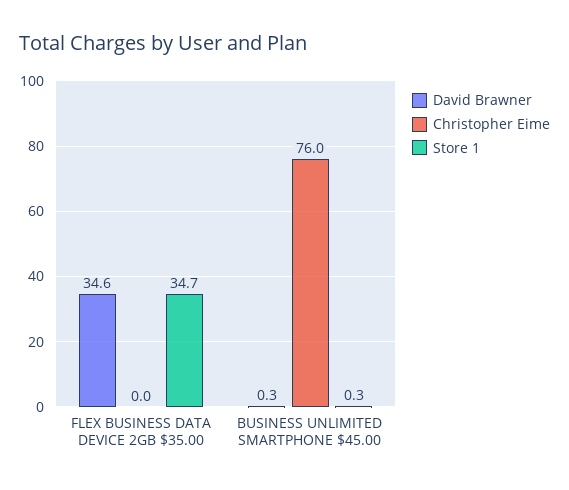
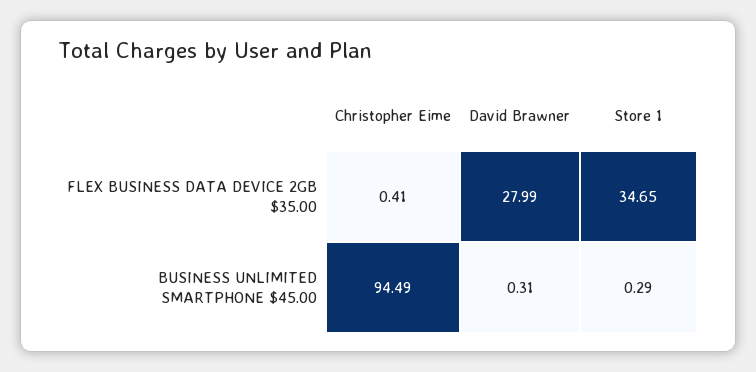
  {
    "David Brawner": {
-     "FLEX BUSINESS DATA DEVICE 2GB $35.00": 34.6,
+     "FLEX BUSINESS DATA DEVICE 2GB $35.00": 27.99,
      "BUSINESS UNLIMITED SMARTPHONE $45.00": 0.31
    },
    "Christopher Eime": {
-     "FLEX BUSINESS DATA DEVICE 2GB $35.00": 0,
+     "FLEX BUSINESS DATA DEVICE 2GB $35.00": 0.41,
-     "BUSINESS UNLIMITED SMARTPHONE $45.00": 76
+     "BUSINESS UNLIMITED SMARTPHONE $45.00": 94.49
    },
    "Store 1": {
      "FLEX BUSINESS DATA DEVICE 2GB $35.00": 34.65,
      "BUSINESS UNLIMITED SMARTPHONE $45.00": 0.29
    }
  }

